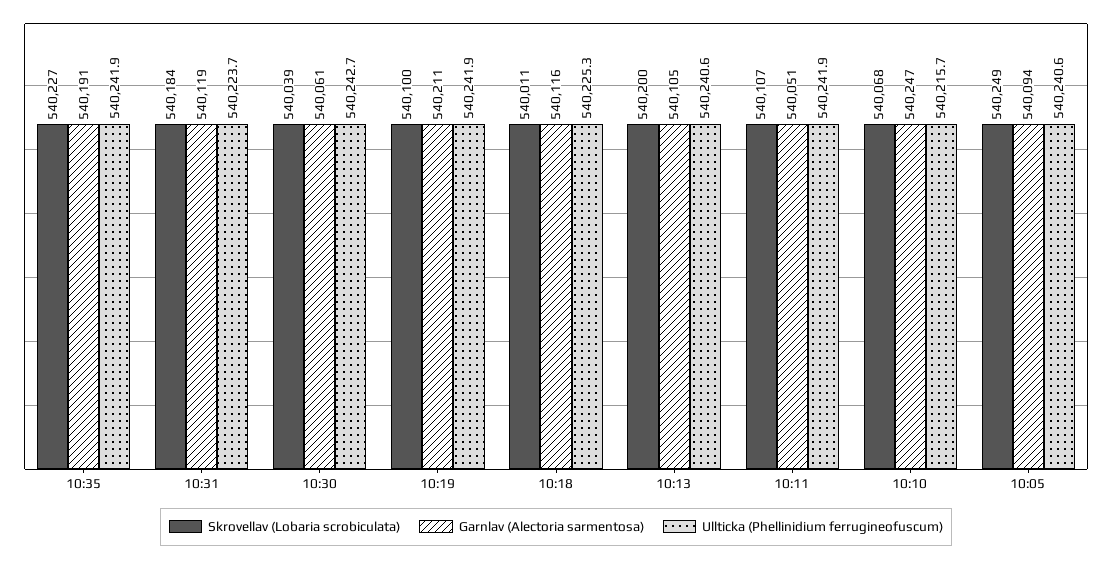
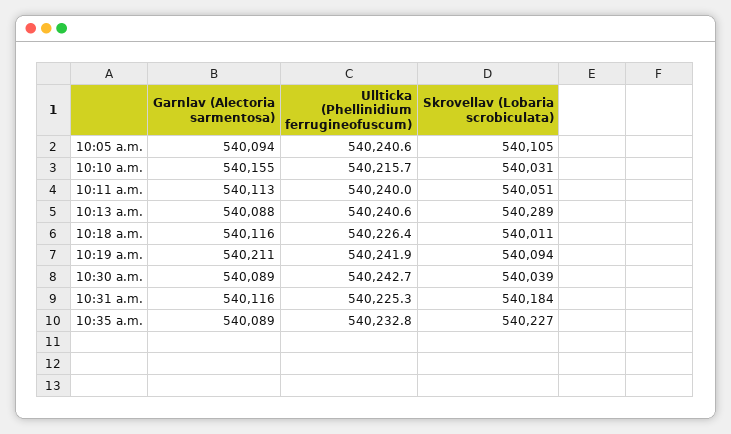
  {
    "Skrovellav (Lobaria scrobiculata)": {
      "10:35": 540227,
      "10:31": 540184,
      "10:30": 540039,
-     "10:19": 540100,
+     "10:19": 540094,
      "10:18": 540011,
-     "10:13": 540200,
+     "10:13": 540289,
-     "10:11": 540107,
+     "10:11": 540051,
-     "10:10": 540068,
+     "10:10": 540031,
-     "10:05": 540249
+     "10:05": 540105
    },
    "Garnlav (Alectoria sarmentosa)": {
-     "10:35": 540191,
+     "10:35": 540089,
-     "10:31": 540119,
+     "10:31": 540116,
-     "10:30": 540061,
+     "10:30": 540089,
      "10:19": 540211,
      "10:18": 540116,
-     "10:13": 540105,
+     "10:13": 540088,
-     "10:11": 540051,
+     "10:11": 540113,
-     "10:10": 540247,
+     "10:10": 540155,
      "10:05": 540094
    },
    "Ullticka (Phellinidium ferrugineofuscum)": {
-     "10:35": 540241.9,
+     "10:35": 540232.8,
-     "10:31": 540223.7,
+     "10:31": 540225.3,
      "10:30": 540242.7,
      "10:19": 540241.9,
-     "10:18": 540225.3,
+     "10:18": 540226.4,
      "10:13": 540240.6,
-     "10:11": 540241.9,
+     "10:11": 540240,
      "10:10": 540215.7,
      "10:05": 540240.6
    }
  }

